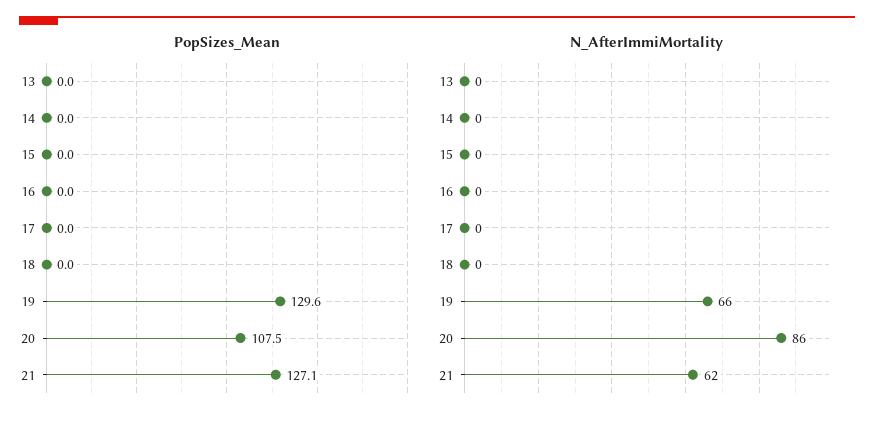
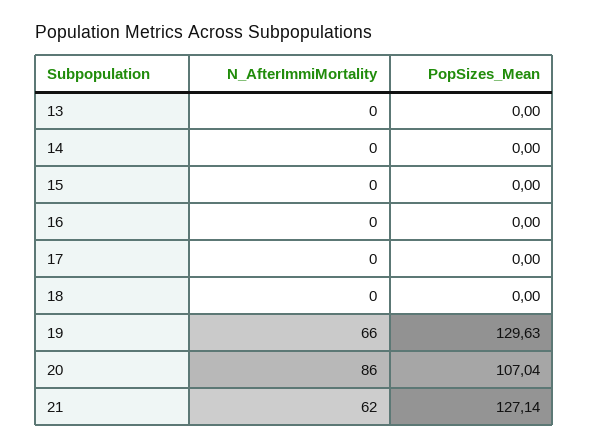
  {
    "PopSizes_Mean": {
      "13": 0,
      "14": 0,
      "15": 0,
      "16": 0,
      "17": 0,
      "18": 0,
      "19": 129.63,
-     "20": 107.5,
+     "20": 107.04,
      "21": 127.14
    },
    "N_AfterImmiMortality": {
      "13": 0,
      "14": 0,
      "15": 0,
      "16": 0,
      "17": 0,
      "18": 0,
      "19": 66,
      "20": 86,
      "21": 62
    }
  }

